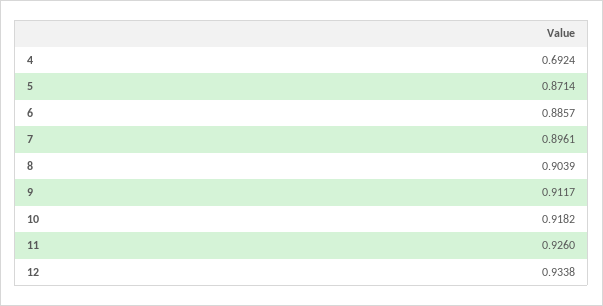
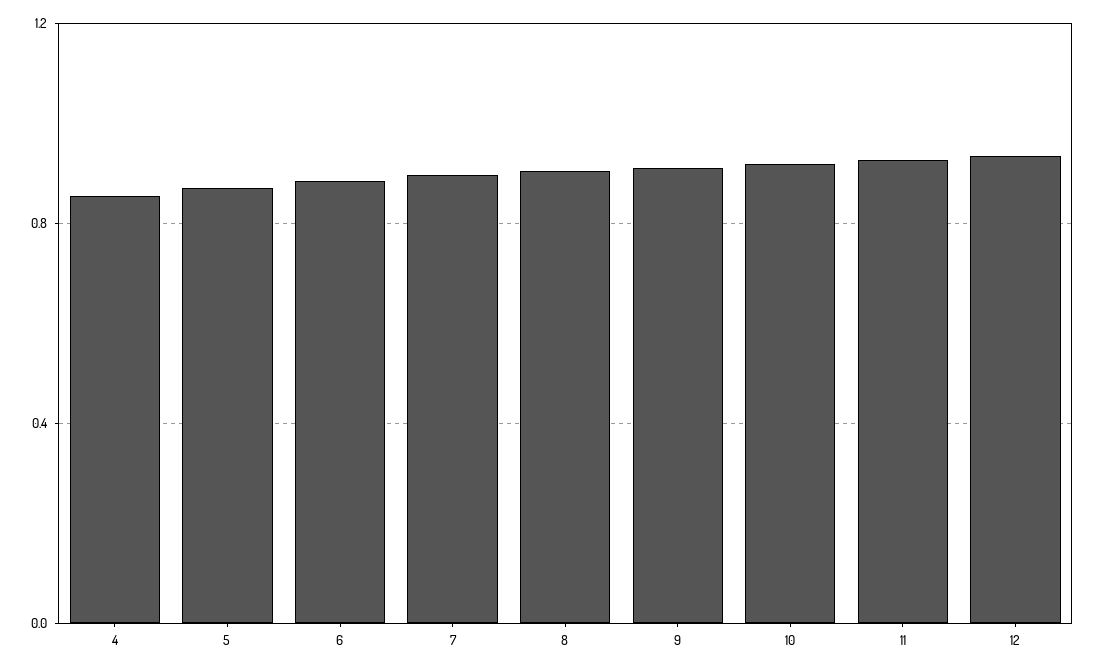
  {
-   "4": 0.6924,
+   "4": 0.85,
    "5": 0.8714,
    "6": 0.8857,
    "7": 0.8961,
    "8": 0.9039,
    "9": 0.9117,
    "10": 0.9182,
    "11": 0.926,
    "12": 0.9338
  }

